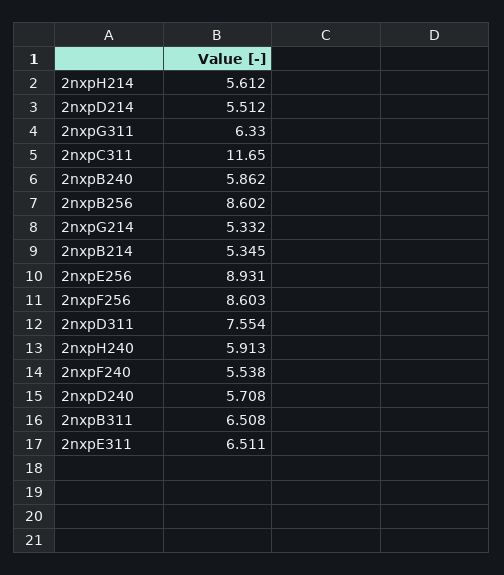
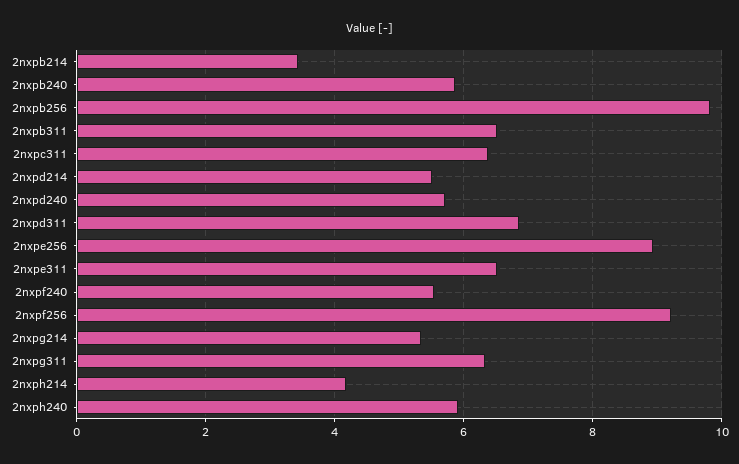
  {
-   "2nxpH214": 5.612,
+   "2nxpH214": 4.2,
    "2nxpD214": 5.512,
    "2nxpG311": 6.33,
-   "2nxpC311": 11.65,
+   "2nxpC311": 6.4,
    "2nxpB240": 5.862,
-   "2nxpB256": 8.602,
+   "2nxpB256": 9.8,
    "2nxpG214": 5.332,
-   "2nxpB214": 5.345,
+   "2nxpB214": 3.4,
    "2nxpE256": 8.931,
-   "2nxpF256": 8.603,
+   "2nxpF256": 9.2,
-   "2nxpD311": 7.554,
+   "2nxpD311": 6.8,
    "2nxpH240": 5.913,
    "2nxpF240": 5.538,
    "2nxpD240": 5.708,
    "2nxpB311": 6.508,
    "2nxpE311": 6.511
  }

